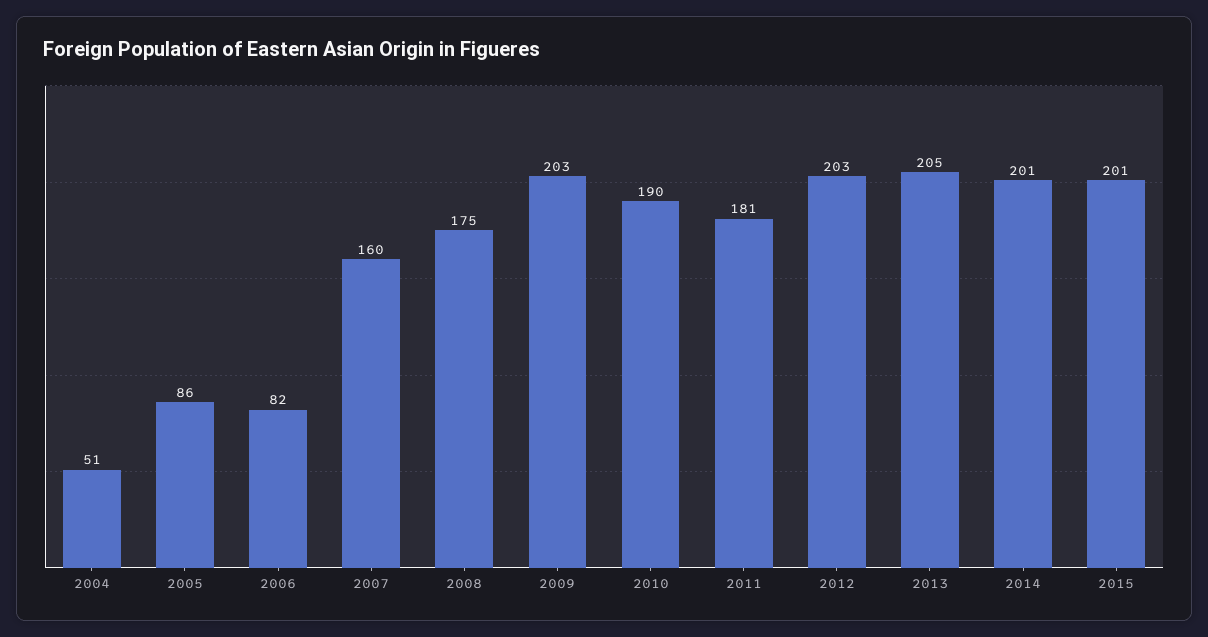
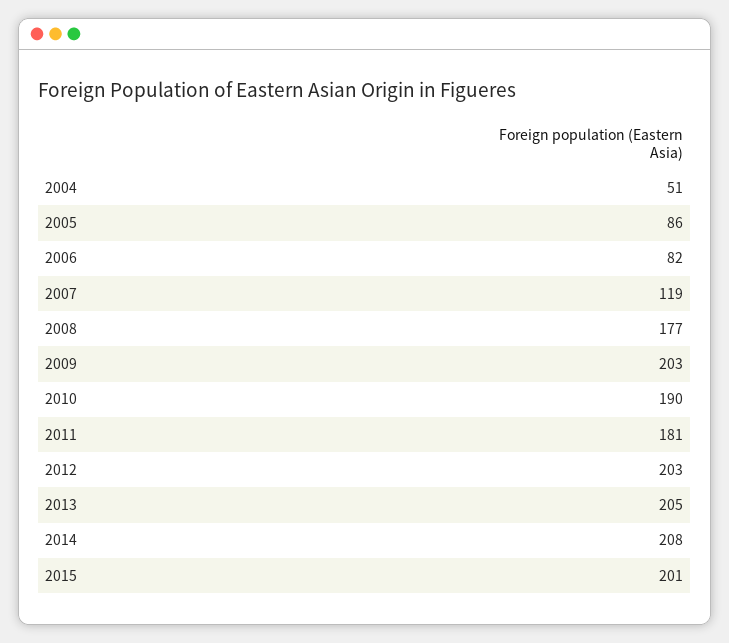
  {
    "2004": 51,
    "2005": 86,
    "2006": 82,
-   "2007": 160,
+   "2007": 119,
-   "2008": 175,
+   "2008": 177,
    "2009": 203,
    "2010": 190,
    "2011": 181,
    "2012": 203,
    "2013": 205,
-   "2014": 201,
+   "2014": 208,
    "2015": 201
  }

